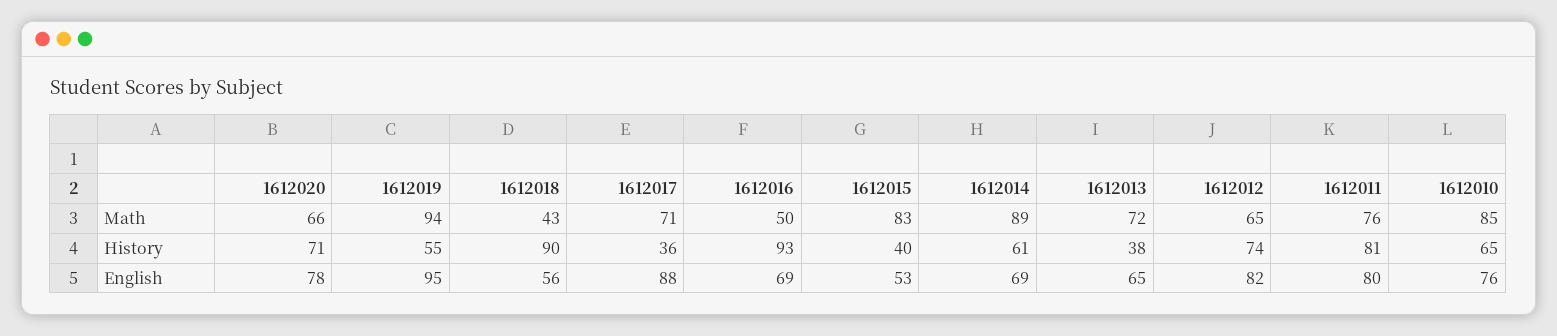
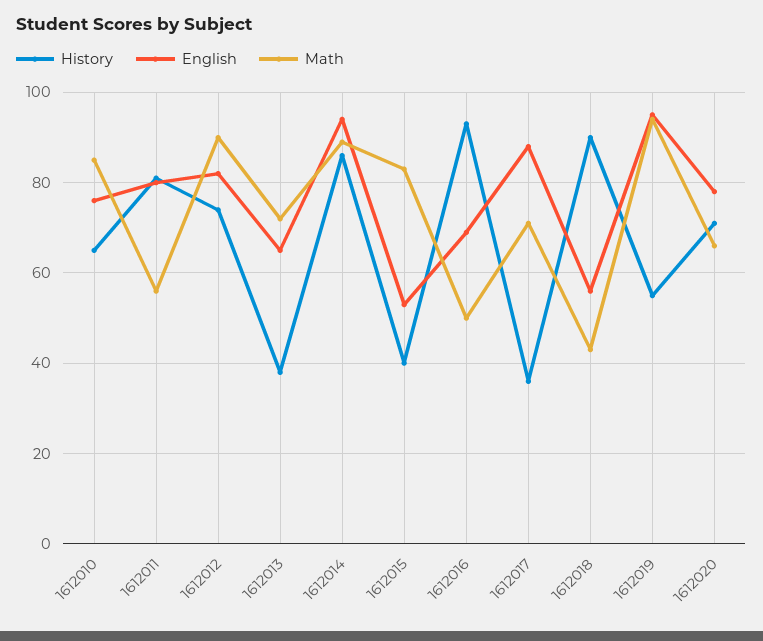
  {
    "Math": {
      "1612020": 66,
      "1612019": 94,
      "1612018": 43,
      "1612017": 71,
      "1612016": 50,
      "1612015": 83,
      "1612014": 89,
      "1612013": 72,
-     "1612012": 65,
+     "1612012": 90,
-     "1612011": 76,
+     "1612011": 55,
      "1612010": 85
    },
    "History": {
      "1612020": 71,
      "1612019": 55,
      "1612018": 90,
      "1612017": 36,
      "1612016": 93,
      "1612015": 40,
-     "1612014": 61,
+     "1612014": 85,
      "1612013": 38,
      "1612012": 74,
      "1612011": 81,
      "1612010": 65
    },
    "English": {
      "1612020": 78,
      "1612019": 95,
      "1612018": 56,
      "1612017": 88,
      "1612016": 69,
      "1612015": 53,
-     "1612014": 69,
+     "1612014": 95,
      "1612013": 65,
      "1612012": 82,
      "1612011": 80,
      "1612010": 76
    }
  }

